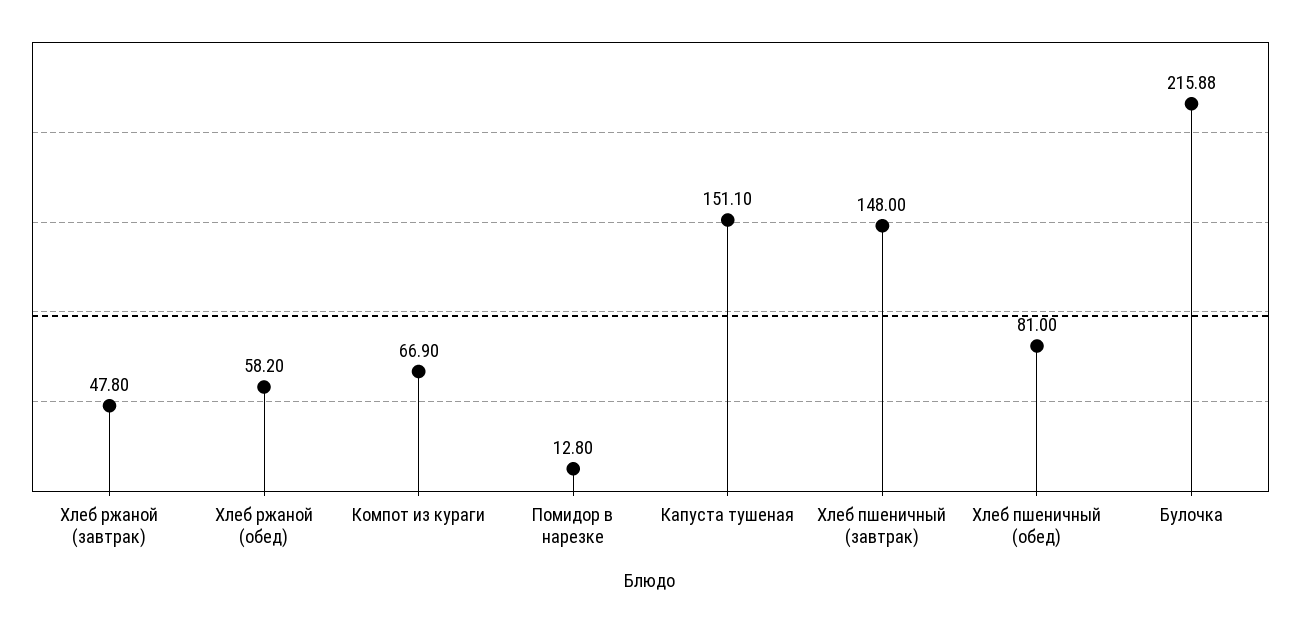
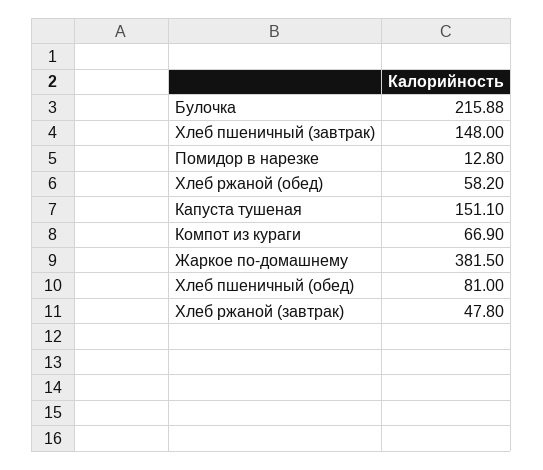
  {
    "Хлеб ржаной (завтрак)": 47.8,
    "Хлеб ржаной (обед)": 58.2,
    "Компот из кураги": 66.9,
    "Помидор в нарезке": 12.8,
    "Капуста тушеная": 151.1,
    "Хлеб пшеничный (завтрак)": 148,
    "Хлеб пшеничный (обед)": 81,
-   "Булочка": 215.88
+   "Булочка": 215.88,
+   "Жаркое по-домашнему": 381.5
  }

